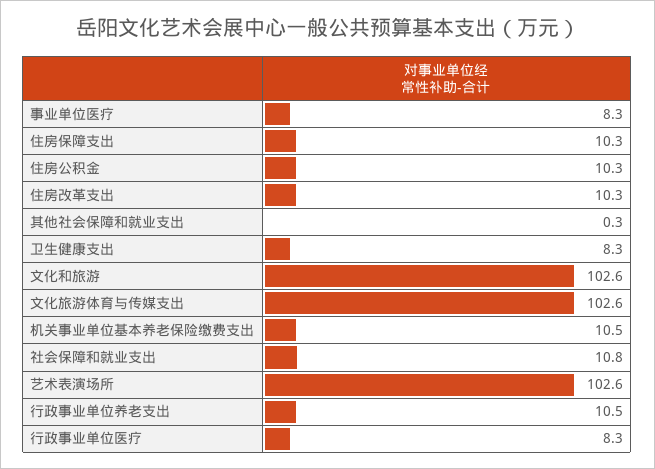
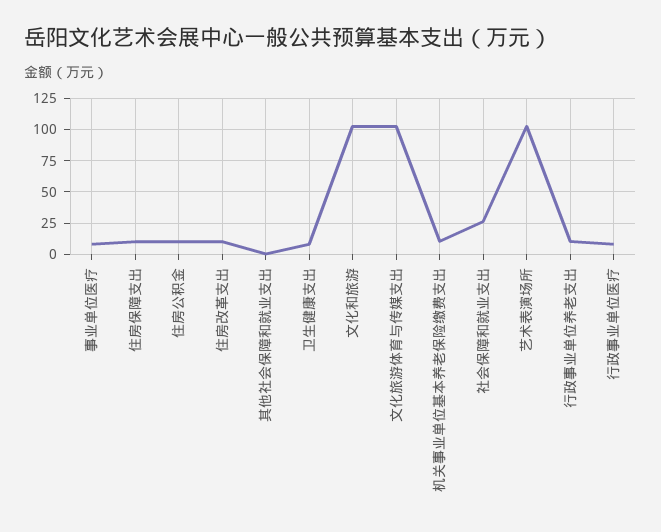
  {
    "事业单位医疗": 8.3,
    "住房保障支出": 10.3,
    "住房公积金": 10.3,
    "住房改革支出": 10.3,
    "其他社会保障和就业支出": 0.3,
    "卫生健康支出": 8.3,
    "文化和旅游": 102.6,
    "文化旅游体育与传媒支出": 102.6,
    "机关事业单位基本养老保险缴费支出": 10.5,
-   "社会保障和就业支出": 10.8,
+   "社会保障和就业支出": 25,
    "艺术表演场所": 102.6,
    "行政事业单位养老支出": 10.5,
    "行政事业单位医疗": 8.3
  }

